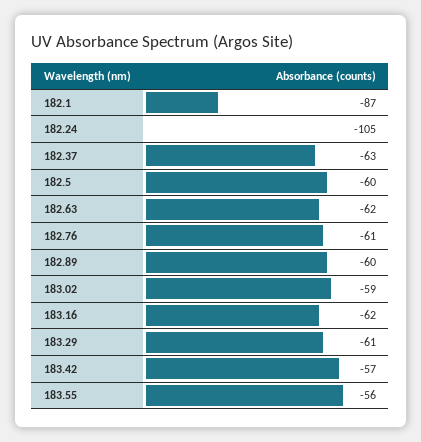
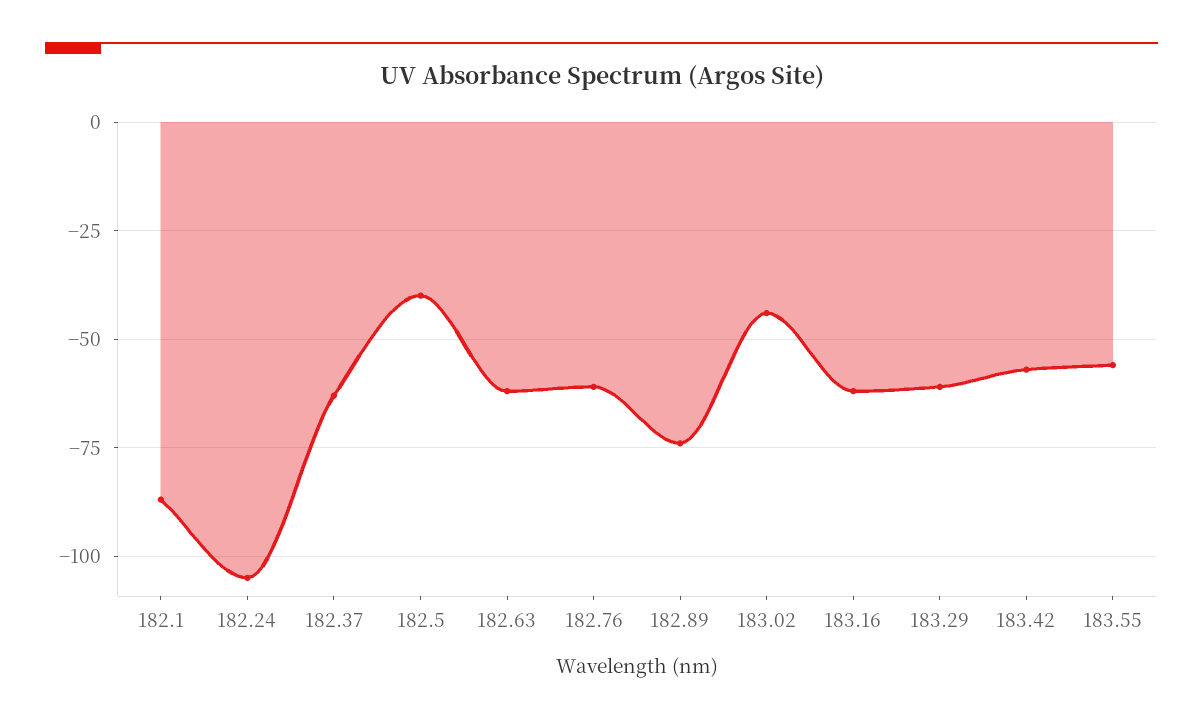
  {
    "182.1": -87,
    "182.24": -105,
    "182.37": -63,
-   "182.5": -60,
+   "182.5": -40,
    "182.63": -62,
    "182.76": -61,
-   "182.89": -60,
+   "182.89": -75,
-   "183.02": -59,
+   "183.02": -45,
    "183.16": -62,
    "183.29": -61,
    "183.42": -57,
    "183.55": -56
  }

